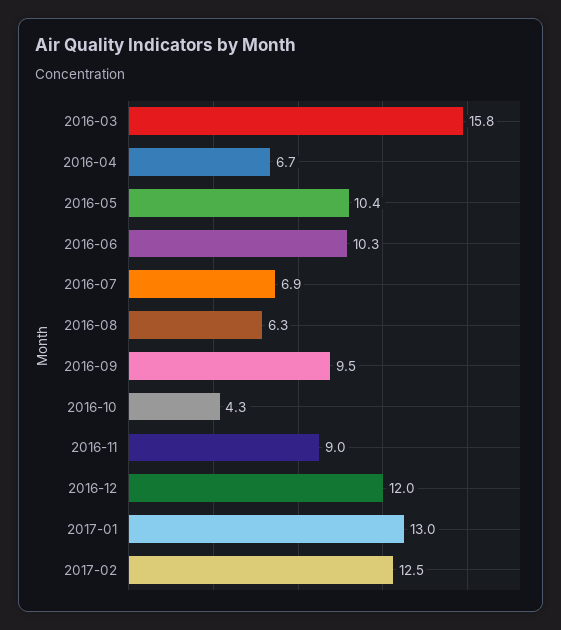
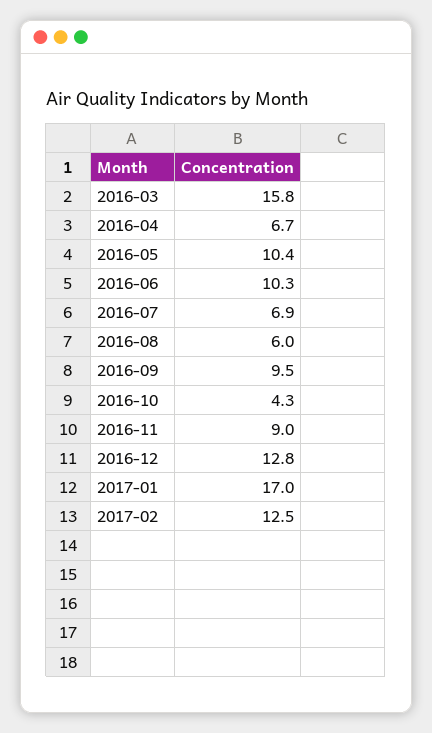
  {
    "2016-03": 15.8,
    "2016-04": 6.7,
    "2016-05": 10.4,
    "2016-06": 10.3,
    "2016-07": 6.9,
-   "2016-08": 6.3,
+   "2016-08": 6,
    "2016-09": 9.5,
    "2016-10": 4.3,
    "2016-11": 9,
-   "2016-12": 12,
+   "2016-12": 12.8,
-   "2017-01": 13,
+   "2017-01": 17,
    "2017-02": 12.5
  }

